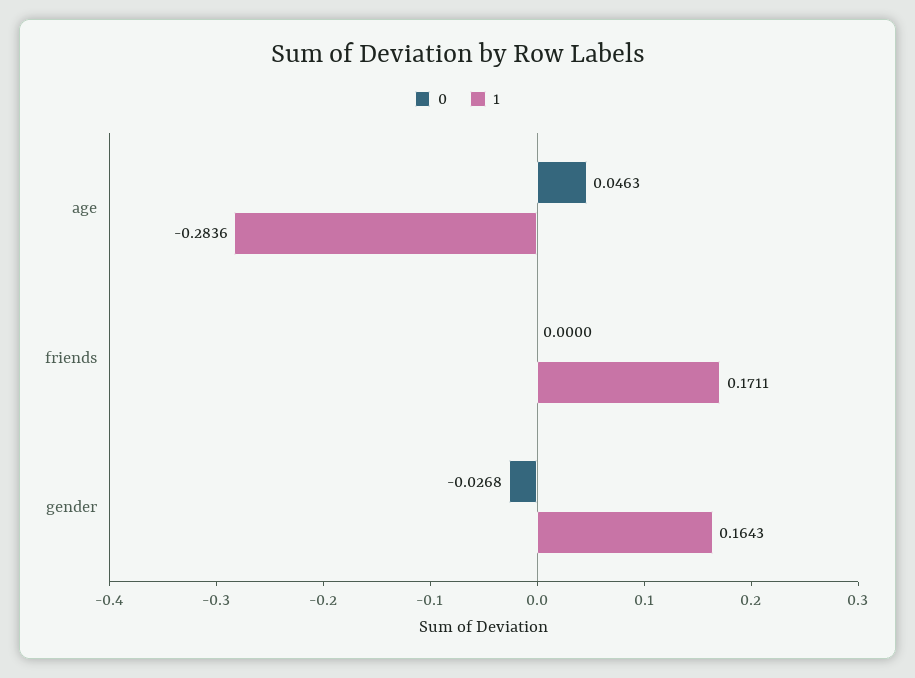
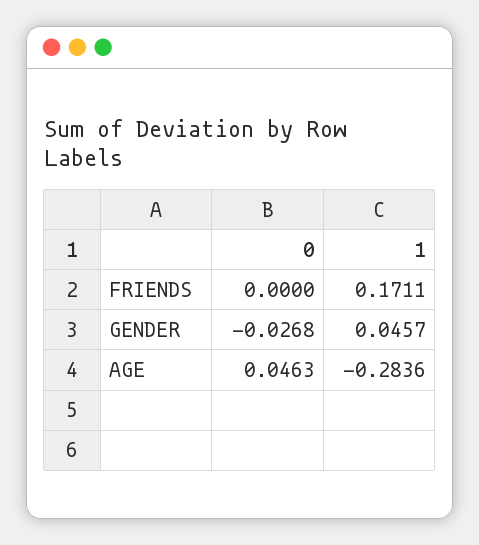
  {
    "0": {
      "age": 0.0463,
      "friends": 0,
      "gender": -0.0268
    },
    "1": {
      "age": -0.2836,
      "friends": 0.1711,
-     "gender": 0.1643
+     "gender": 0.0457
    }
  }

